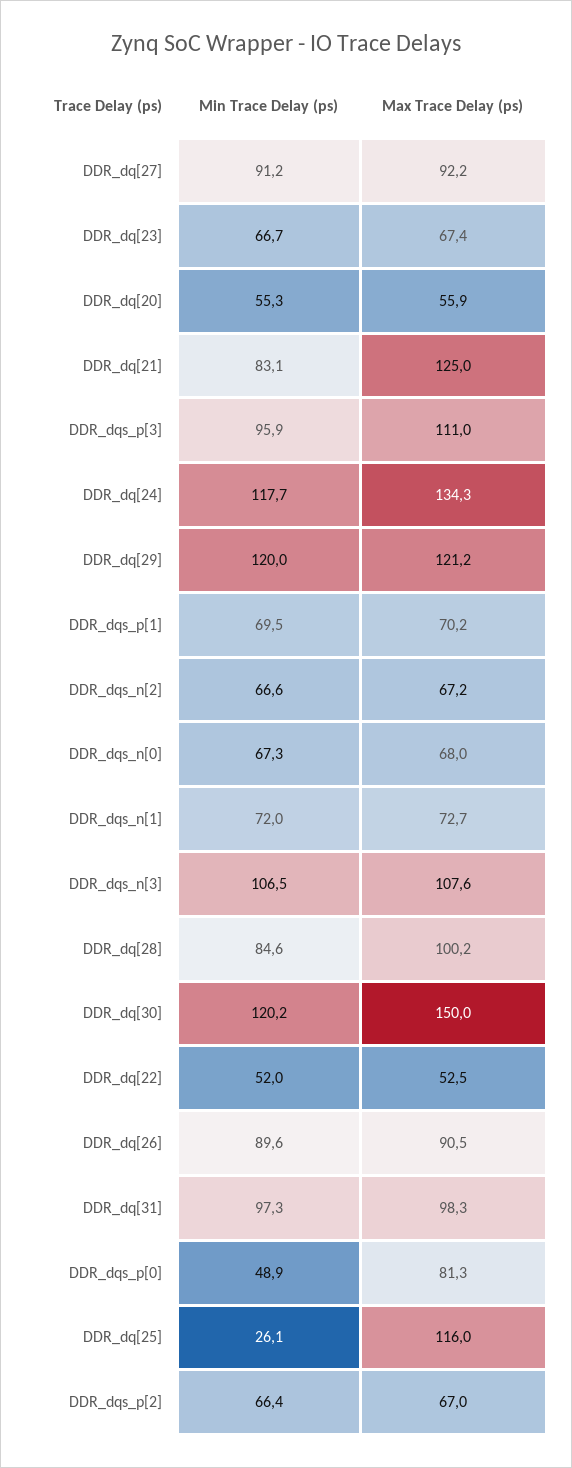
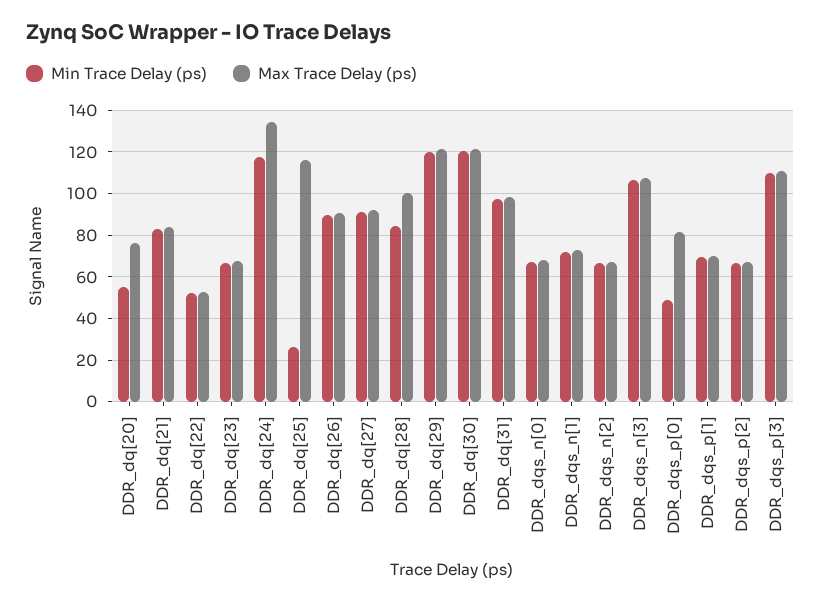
  {
    "Min Trace Delay (ps)": {
      "DDR_dq[27]": 91.2,
      "DDR_dq[23]": 66.7,
      "DDR_dq[20]": 55.3,
      "DDR_dq[21]": 83.1,
-     "DDR_dqs_p[3]": 95.9,
+     "DDR_dqs_p[3]": 110,
      "DDR_dq[24]": 117.7,
      "DDR_dq[29]": 120,
      "DDR_dqs_p[1]": 69.5,
      "DDR_dqs_n[2]": 66.6,
      "DDR_dqs_n[0]": 67.3,
      "DDR_dqs_n[1]": 72,
      "DDR_dqs_n[3]": 106.5,
      "DDR_dq[28]": 84.6,
      "DDR_dq[30]": 120.2,
      "DDR_dq[22]": 52,
      "DDR_dq[26]": 89.6,
      "DDR_dq[31]": 97.3,
      "DDR_dqs_p[0]": 48.9,
      "DDR_dq[25]": 26.1,
      "DDR_dqs_p[2]": 66.4
    },
    "Max Trace Delay (ps)": {
      "DDR_dq[27]": 92.2,
      "DDR_dq[23]": 67.4,
-     "DDR_dq[20]": 55.9,
+     "DDR_dq[20]": 75,
-     "DDR_dq[21]": 125,
+     "DDR_dq[21]": 85,
      "DDR_dqs_p[3]": 111,
      "DDR_dq[24]": 134.3,
      "DDR_dq[29]": 121.2,
      "DDR_dqs_p[1]": 70.2,
      "DDR_dqs_n[2]": 67.2,
      "DDR_dqs_n[0]": 68,
      "DDR_dqs_n[1]": 72.7,
      "DDR_dqs_n[3]": 107.6,
      "DDR_dq[28]": 100.2,
-     "DDR_dq[30]": 150,
+     "DDR_dq[30]": 120,
      "DDR_dq[22]": 52.5,
      "DDR_dq[26]": 90.5,
      "DDR_dq[31]": 98.3,
      "DDR_dqs_p[0]": 81.3,
      "DDR_dq[25]": 116,
      "DDR_dqs_p[2]": 67
    }
  }

